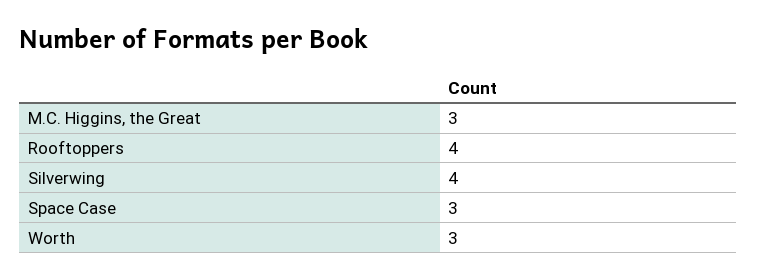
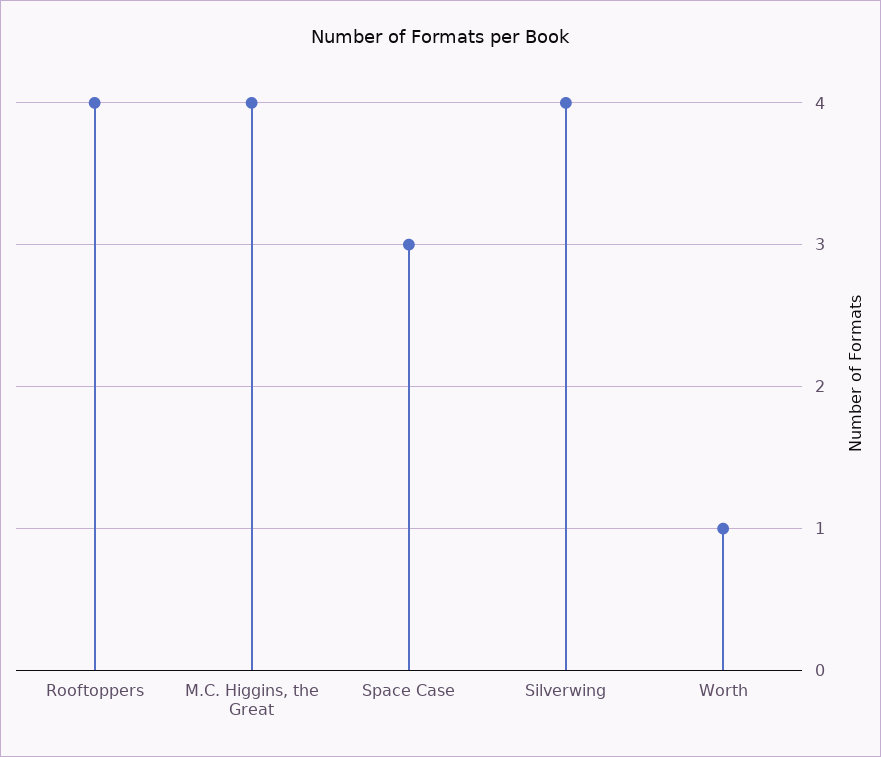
  {
-   "M.C. Higgins, the Great": 3,
+   "M.C. Higgins, the Great": 4,
    "Rooftoppers": 4,
    "Silverwing": 4,
    "Space Case": 3,
-   "Worth": 3
+   "Worth": 1
  }

